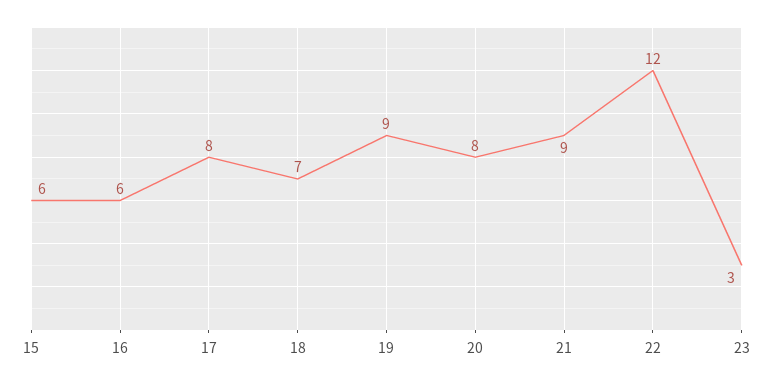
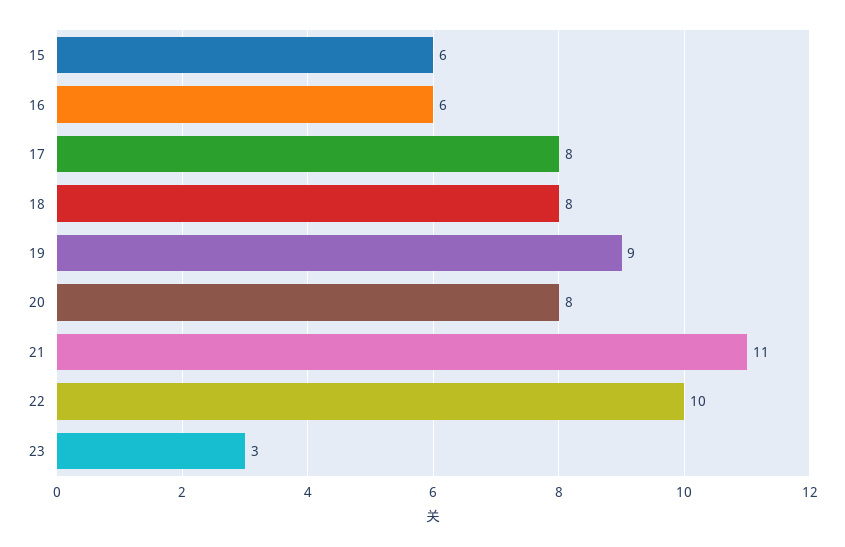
  {
    "15": 6,
    "16": 6,
    "17": 8,
-   "18": 7,
+   "18": 8,
    "19": 9,
    "20": 8,
-   "21": 9,
+   "21": 11,
-   "22": 12,
+   "22": 10,
    "23": 3
  }

